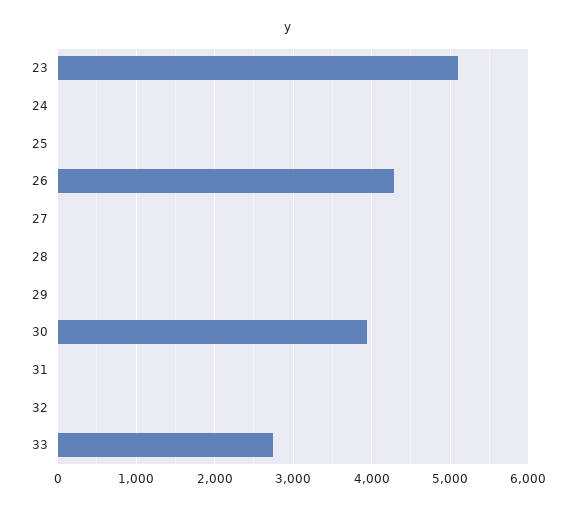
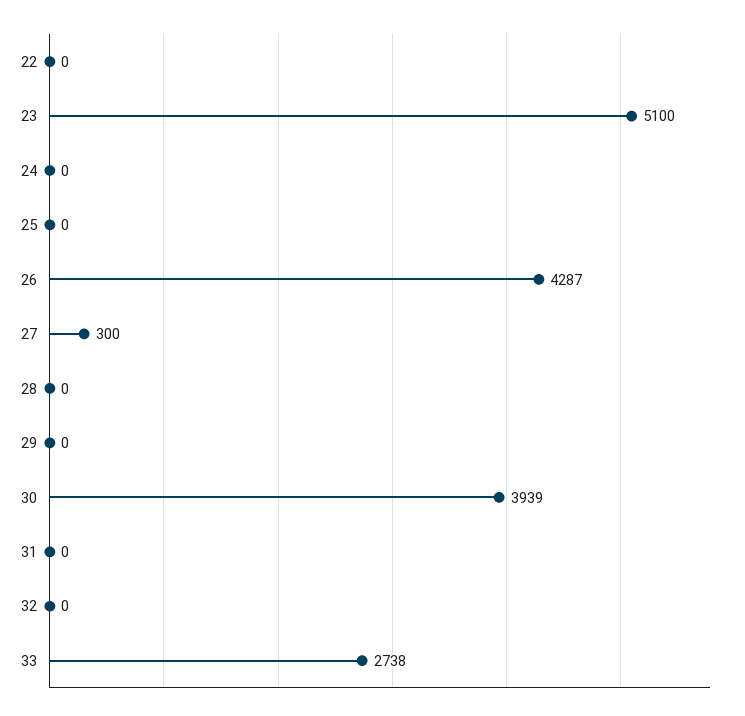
  {
    "23": 5100,
    "24": 0,
    "25": 0,
    "26": 4287,
-   "27": 0,
+   "27": 300,
    "28": 0,
    "29": 0,
    "30": 3939,
    "31": 0,
    "32": 0,
-   "33": 2738
+   "33": 2738,
+   "22": 0
  }

